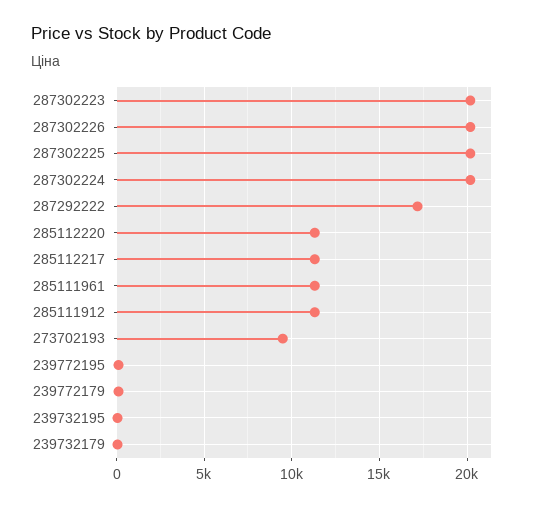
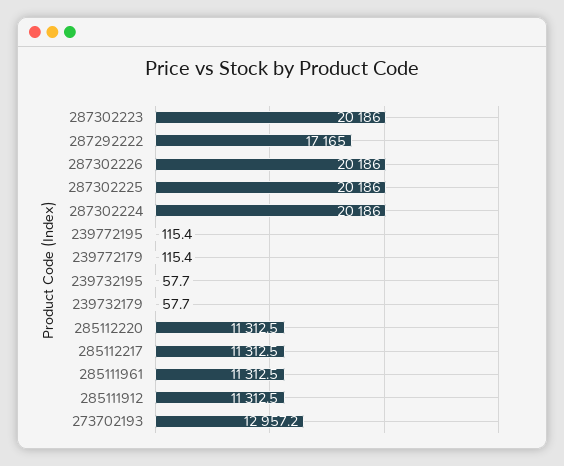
  {
    "287302223": 20186,
    "287302226": 20186,
    "287302225": 20186,
    "287302224": 20186,
    "287292222": 17165,
    "285112220": 11312.5,
    "285112217": 11312.5,
    "285111961": 11312.5,
    "285111912": 11312.5,
-   "273702193": 9500,
+   "273702193": 12957.2,
    "239772195": 115.4,
    "239772179": 115.4,
    "239732195": 57.7,
    "239732179": 57.7
  }

